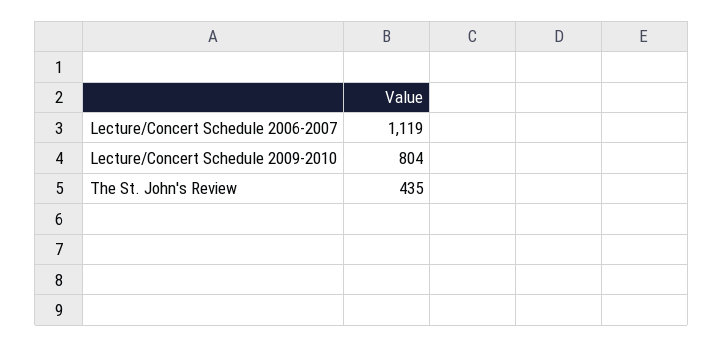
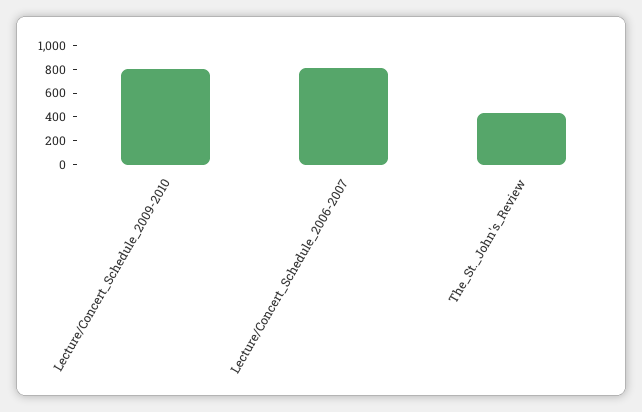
  {
-   "Lecture/Concert Schedule 2006-2007": 1119,
+   "Lecture/Concert Schedule 2006-2007": 800,
    "Lecture/Concert Schedule 2009-2010": 804,
    "The St. John's Review": 435
  }

